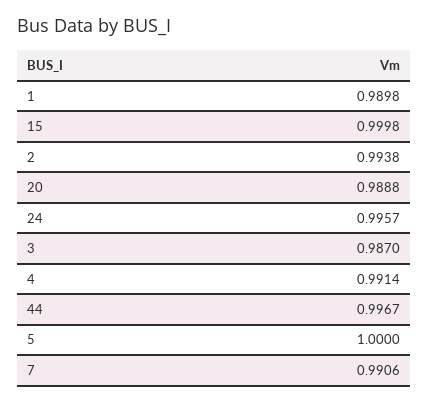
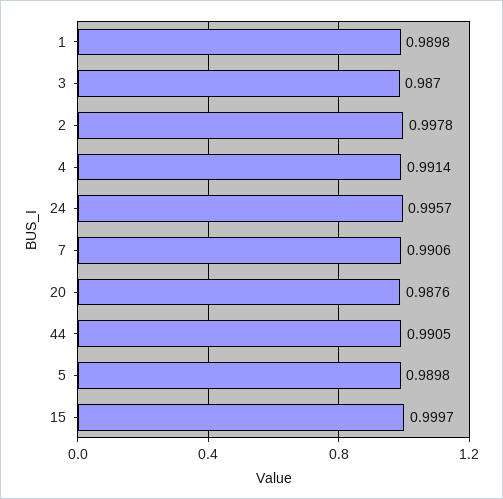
  {
    "1": 0.9898,
-   "15": 0.9998,
+   "15": 0.9997,
-   "2": 0.9938,
+   "2": 0.9978,
-   "20": 0.9888,
+   "20": 0.9876,
    "24": 0.9957,
    "3": 0.987,
    "4": 0.9914,
-   "44": 0.9967,
+   "44": 0.9905,
-   "5": 1,
+   "5": 0.9898,
    "7": 0.9906
  }

